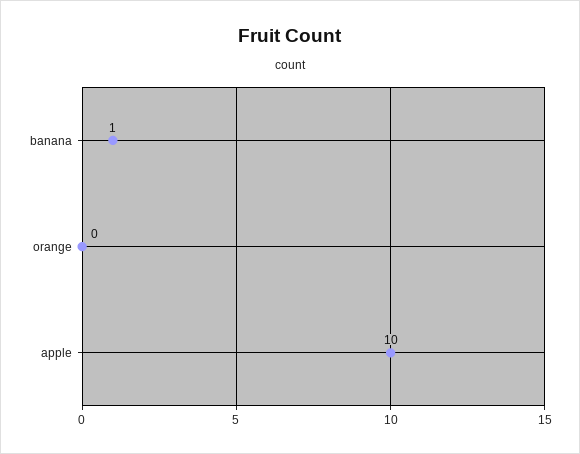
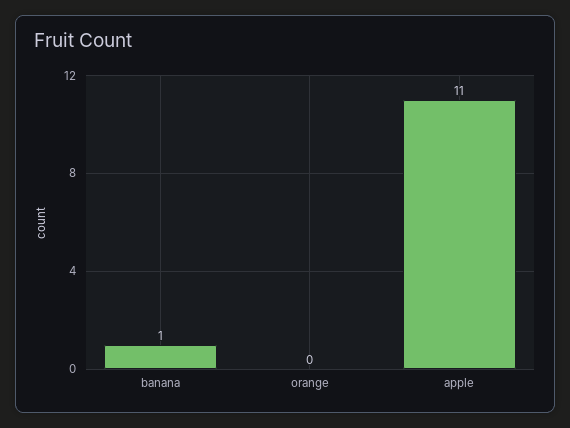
  {
    "banana": 1,
    "orange": 0,
-   "apple": 10
+   "apple": 11
  }

